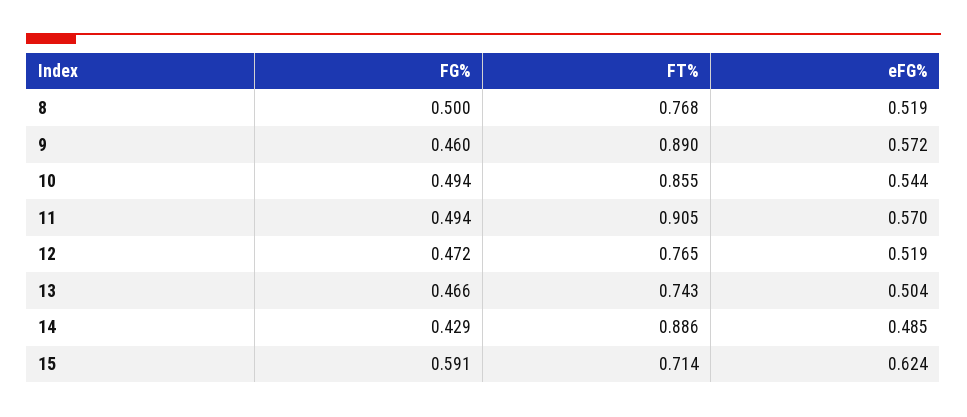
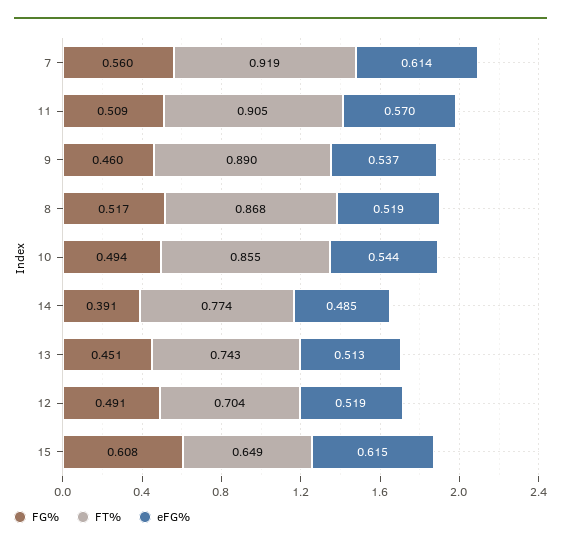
  {
    "FG%": {
-     "8": 0.5,
+     "8": 0.517,
      "9": 0.46,
      "10": 0.494,
-     "11": 0.494,
+     "11": 0.509,
-     "12": 0.472,
+     "12": 0.491,
-     "13": 0.466,
+     "13": 0.451,
-     "14": 0.429,
+     "14": 0.391,
-     "15": 0.591
+     "15": 0.608,
+     "7": 0.56
    },
    "FT%": {
-     "8": 0.768,
+     "8": 0.868,
      "9": 0.89,
      "10": 0.855,
      "11": 0.905,
-     "12": 0.765,
+     "12": 0.704,
      "13": 0.743,
-     "14": 0.886,
+     "14": 0.774,
-     "15": 0.714
+     "15": 0.649,
+     "7": 0.919
    },
    "eFG%": {
      "8": 0.519,
-     "9": 0.572,
+     "9": 0.537,
      "10": 0.544,
      "11": 0.57,
      "12": 0.519,
-     "13": 0.504,
+     "13": 0.513,
      "14": 0.485,
-     "15": 0.624
+     "15": 0.615,
+     "7": 0.614
    }
  }

